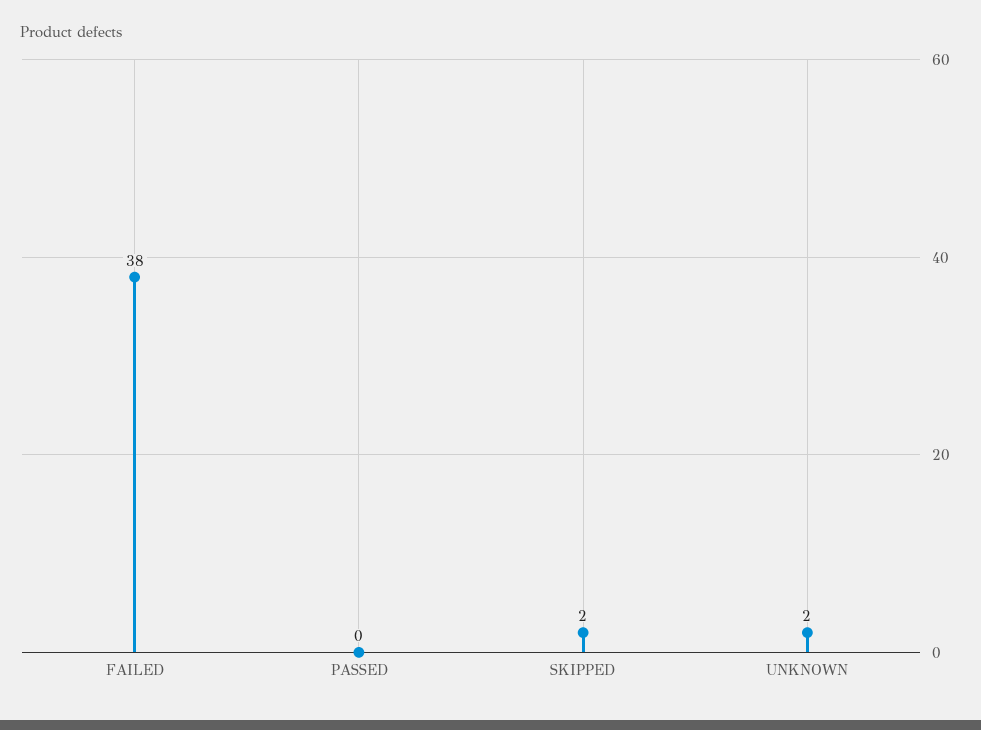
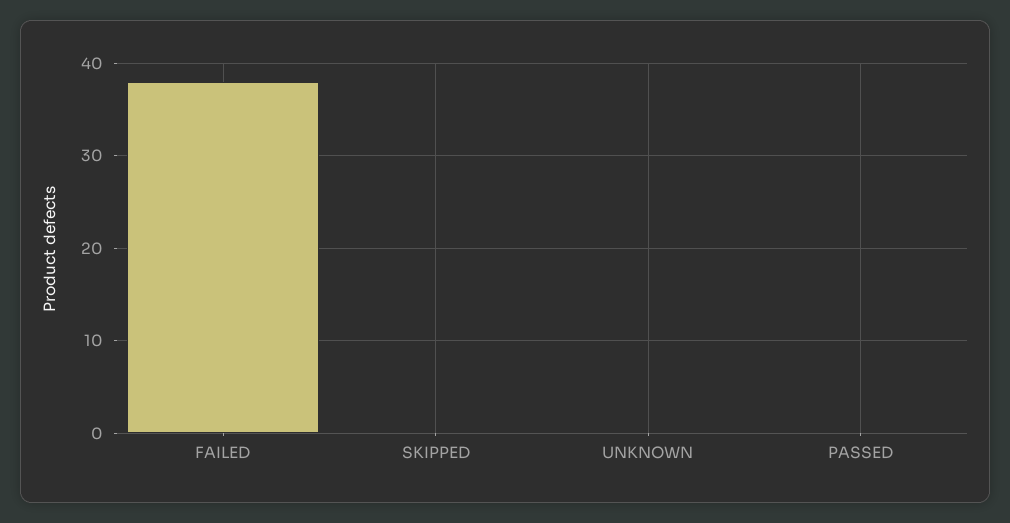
  {
    "FAILED": 38,
    "PASSED": 0,
-   "SKIPPED": 2,
+   "SKIPPED": 0,
-   "UNKNOWN": 2
+   "UNKNOWN": 0
  }

